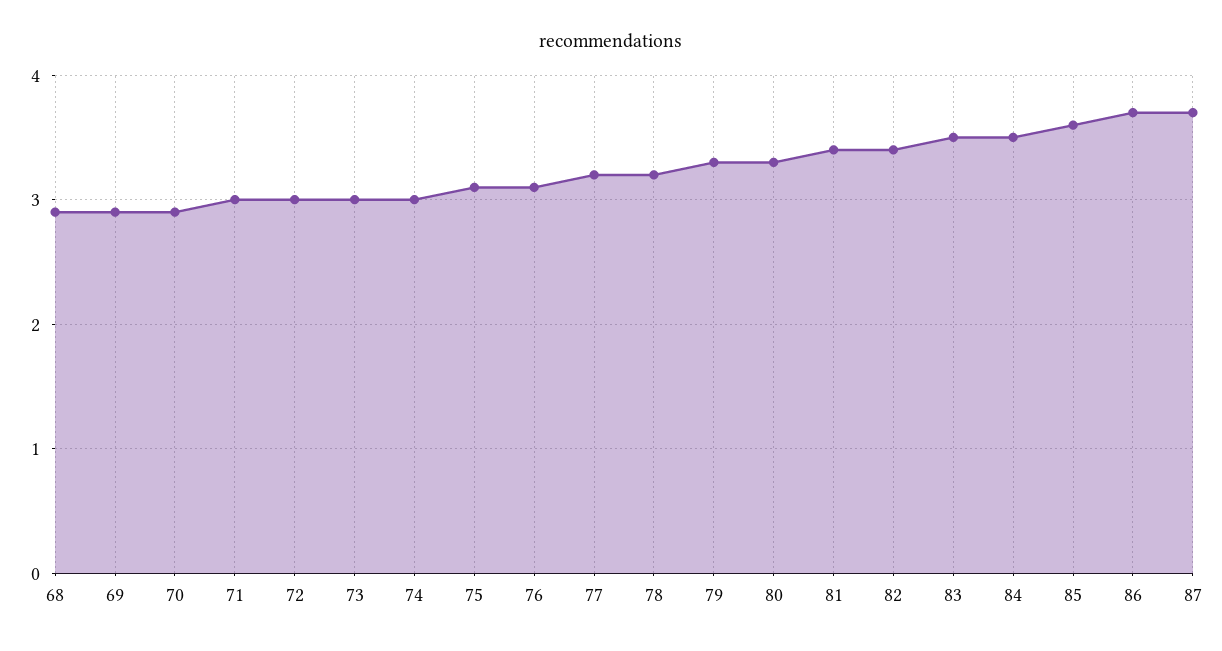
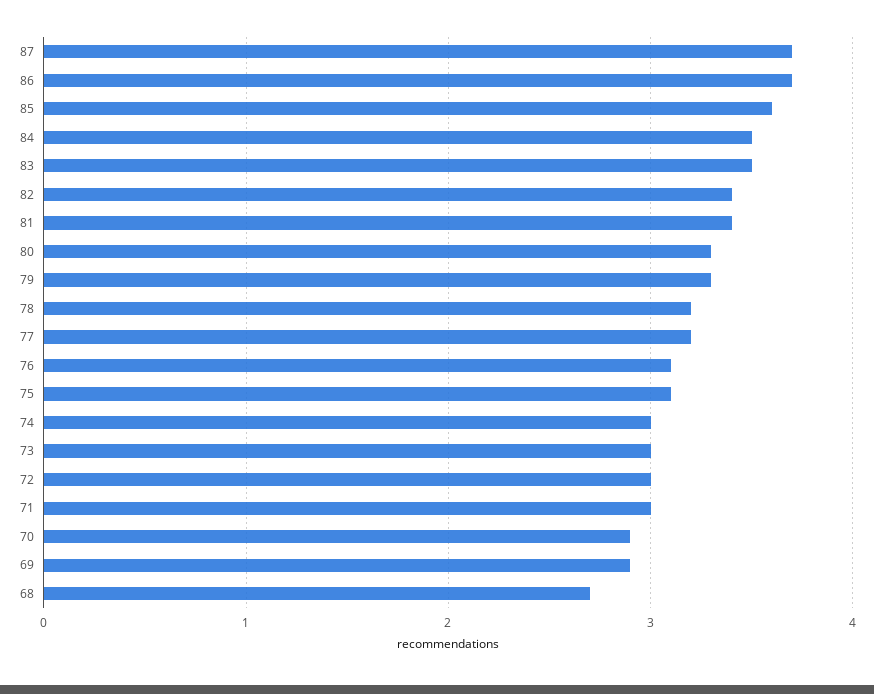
  {
-   "68": 2.9,
+   "68": 2.7,
    "69": 2.9,
    "70": 2.9,
    "71": 3,
    "72": 3,
    "73": 3,
    "74": 3,
    "75": 3.1,
    "76": 3.1,
    "77": 3.2,
    "78": 3.2,
    "79": 3.3,
    "80": 3.3,
    "81": 3.4,
    "82": 3.4,
    "83": 3.5,
    "84": 3.5,
    "85": 3.6,
    "86": 3.7,
    "87": 3.7
  }

